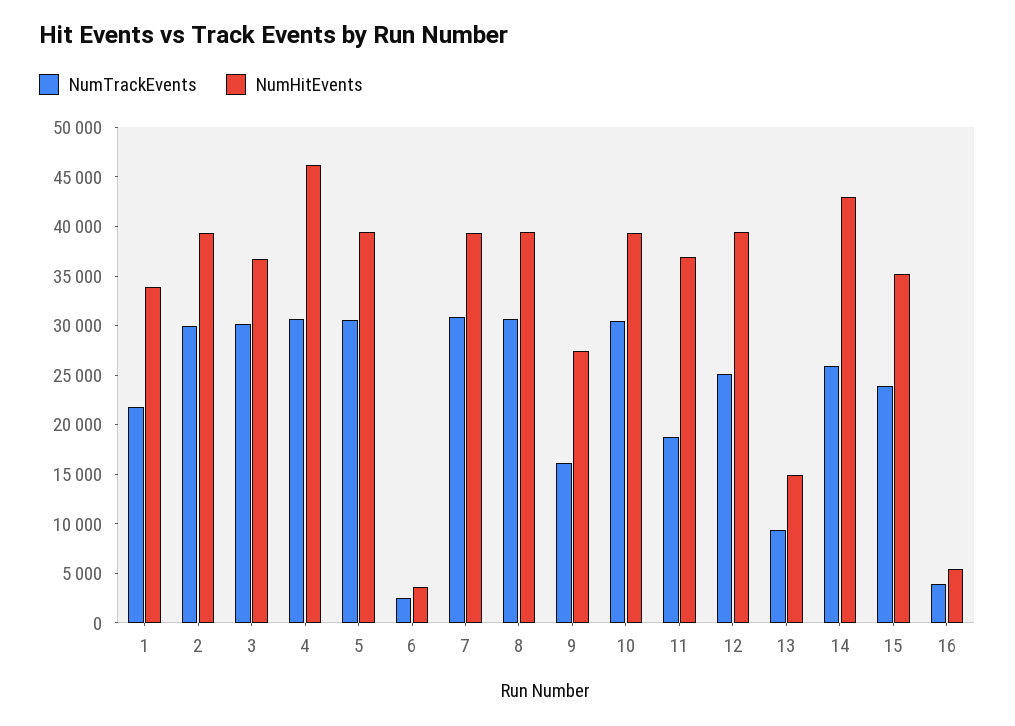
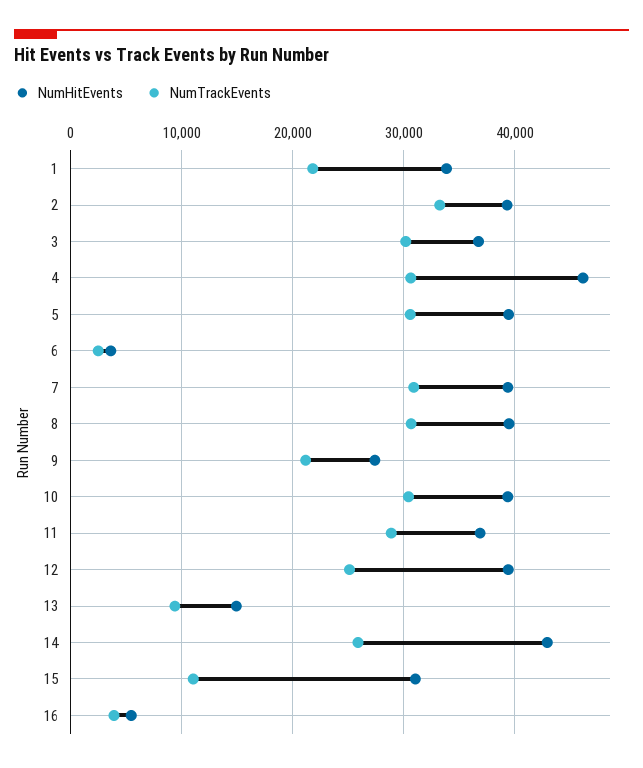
  {
    "NumTrackEvents": {
      "1": 22000,
-     "2": 30000,
+     "2": 33000,
      "3": 30000,
      "4": 31000,
      "5": 31000,
      "6": 2000,
      "7": 31000,
      "8": 31000,
-     "9": 16000,
+     "9": 21000,
      "10": 30000,
-     "11": 19000,
+     "11": 29000,
      "12": 25000,
      "13": 9000,
      "14": 26000,
-     "15": 24000,
+     "15": 11000,
      "16": 4000
    },
    "NumHitEvents": {
      "1": 34000,
      "2": 39000,
      "3": 37000,
      "4": 46000,
      "5": 39000,
      "6": 4000,
      "7": 39000,
      "8": 39000,
      "9": 27000,
      "10": 39000,
      "11": 37000,
      "12": 39000,
      "13": 15000,
      "14": 43000,
-     "15": 35000,
+     "15": 31000,
      "16": 5000
    }
  }

